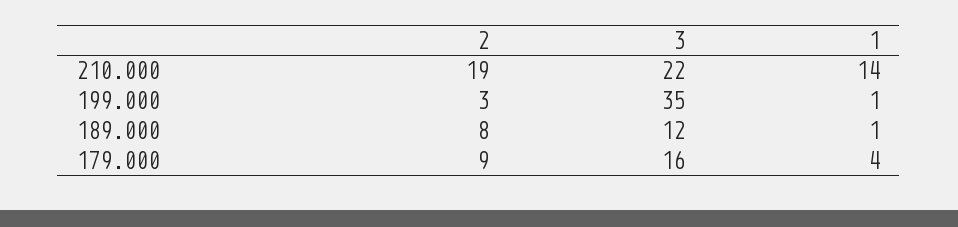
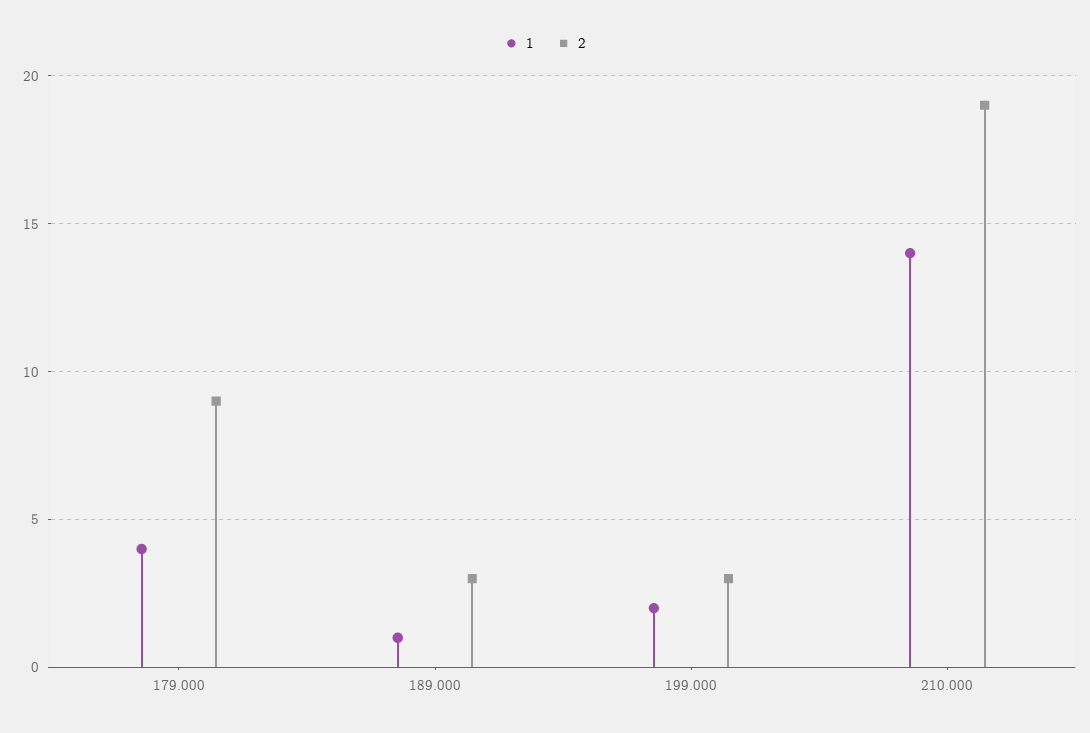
  {
    "2": {
      "210.000": 19,
      "199.000": 3,
-     "189.000": 8,
+     "189.000": 3,
      "179.000": 9
    },
-   "3": {
-     "210.000": 22,
-     "199.000": 35,
-     "189.000": 12,
-     "179.000": 16
-   },
    "1": {
      "210.000": 14,
-     "199.000": 1,
+     "199.000": 2,
      "189.000": 1,
      "179.000": 4
    }
  }

